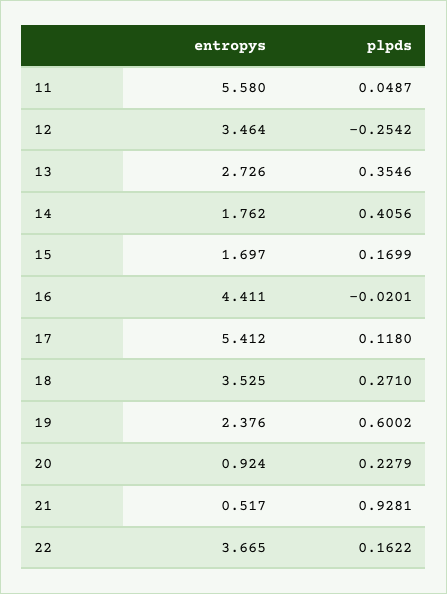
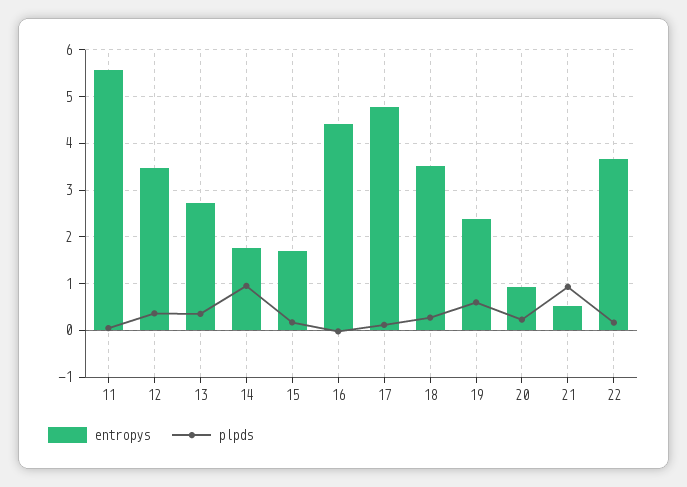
  {
    "entropys": {
      "11": 5.58,
      "12": 3.464,
      "13": 2.726,
      "14": 1.762,
      "15": 1.697,
      "16": 4.411,
-     "17": 5.412,
+     "17": 4.8,
      "18": 3.525,
      "19": 2.376,
      "20": 0.924,
      "21": 0.517,
      "22": 3.665
    },
    "plpds": {
      "11": 0.0487,
-     "12": -0.2542,
+     "12": 0.4,
      "13": 0.3546,
-     "14": 0.4056,
+     "14": 1,
      "15": 0.1699,
      "16": -0.0201,
      "17": 0.118,
      "18": 0.271,
      "19": 0.6002,
      "20": 0.2279,
      "21": 0.9281,
      "22": 0.1622
    }
  }

